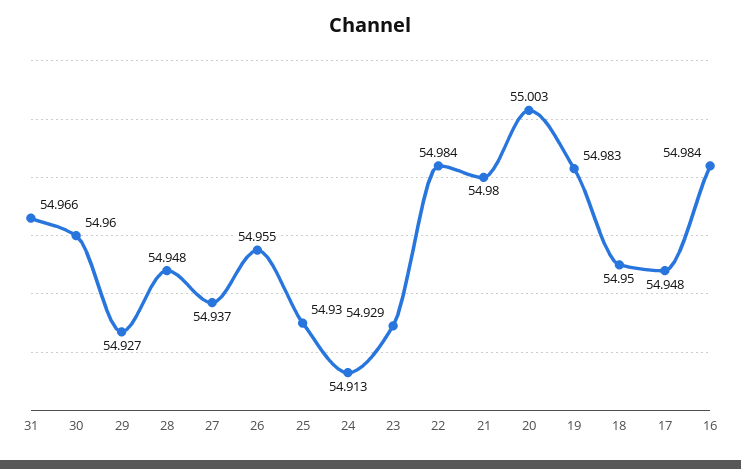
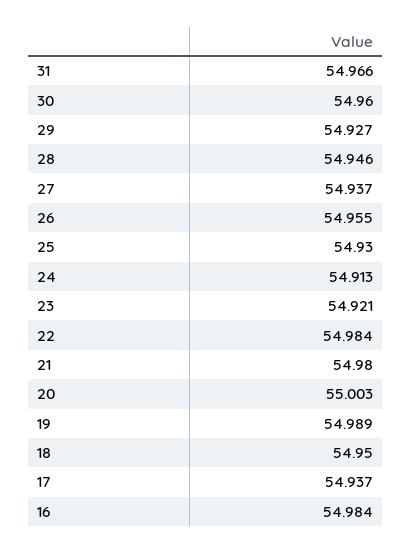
  {
    "31": 54.966,
    "30": 54.96,
    "29": 54.927,
-   "28": 54.948,
+   "28": 54.946,
    "27": 54.937,
    "26": 54.955,
    "25": 54.93,
    "24": 54.913,
-   "23": 54.929,
+   "23": 54.921,
    "22": 54.984,
    "21": 54.98,
    "20": 55.003,
-   "19": 54.983,
+   "19": 54.989,
    "18": 54.95,
-   "17": 54.948,
+   "17": 54.937,
    "16": 54.984
  }

